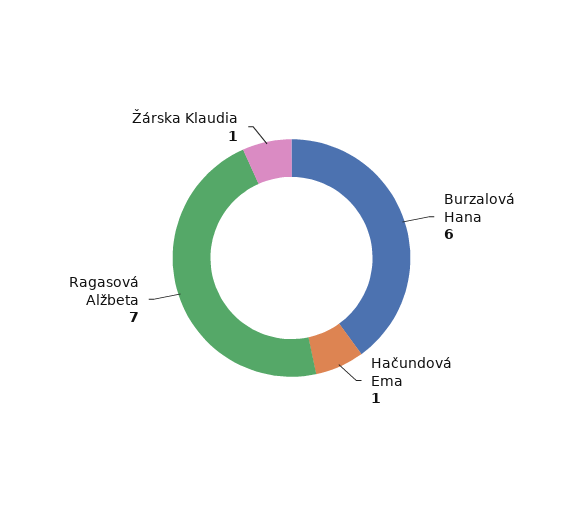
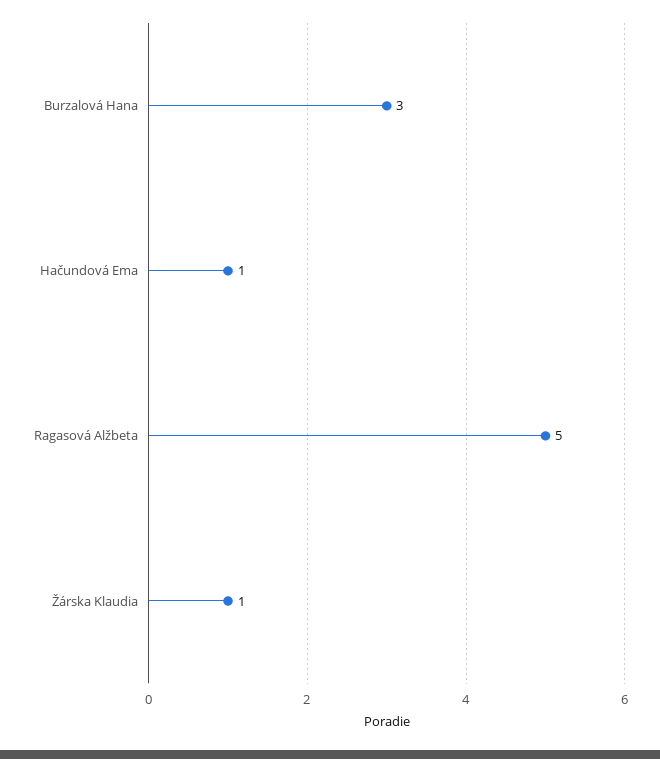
  {
-   "Burzalová Hana": 6,
+   "Burzalová Hana": 3,
    "Hačundová Ema": 1,
-   "Ragasová Alžbeta": 7,
+   "Ragasová Alžbeta": 5,
    "Žárska Klaudia": 1
  }

